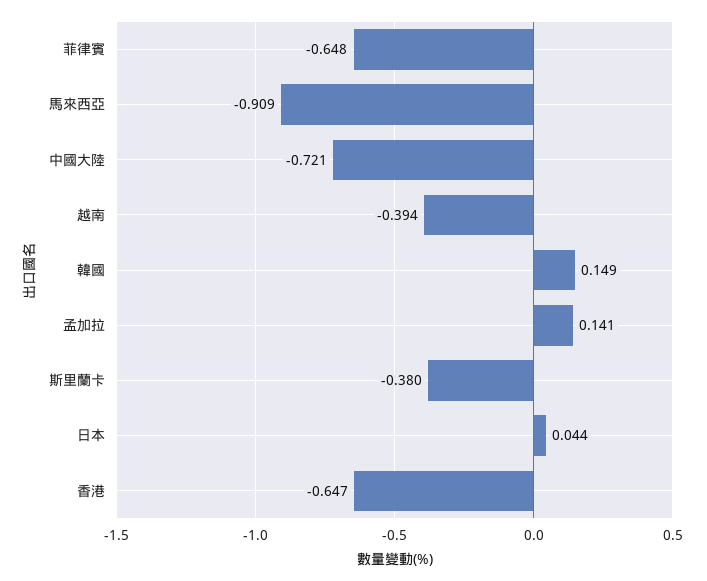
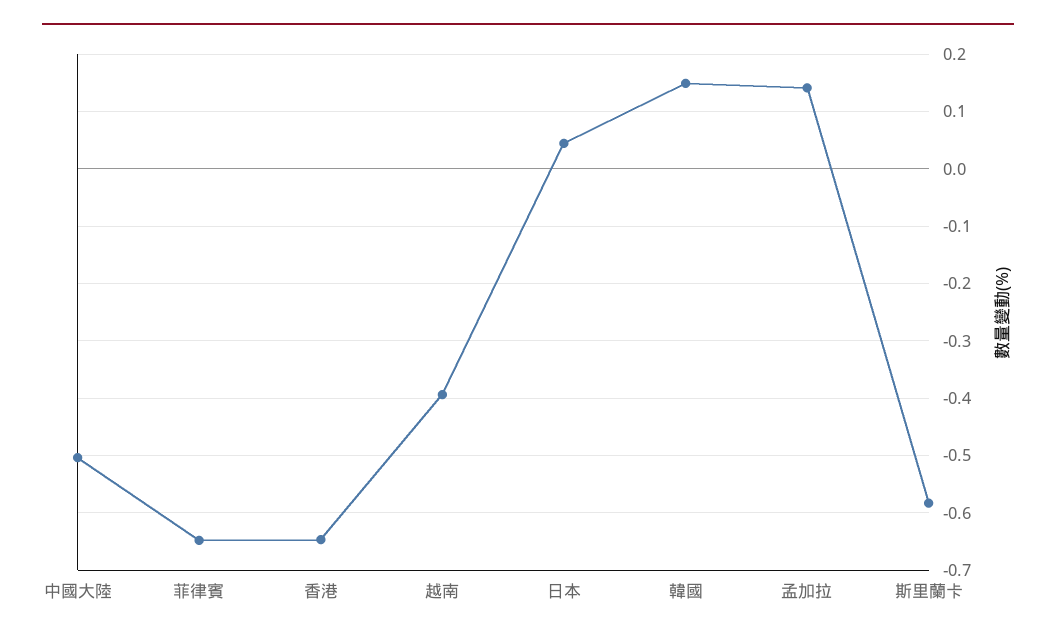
  {
    "菲律賓": -0.648,
-   "馬來西亞": -0.909,
-   "中國大陸": -0.721,
+   "中國大陸": -0.5,
    "越南": -0.394,
    "韓國": 0.149,
    "孟加拉": 0.141,
-   "斯里蘭卡": -0.38,
+   "斯里蘭卡": -0.58,
    "日本": 0.044,
    "香港": -0.647
  }

